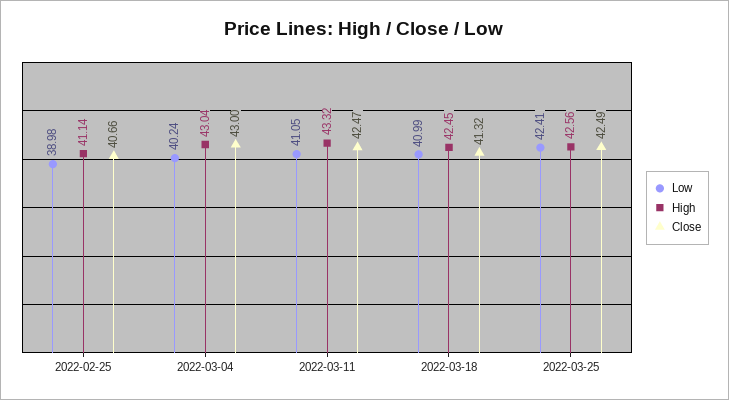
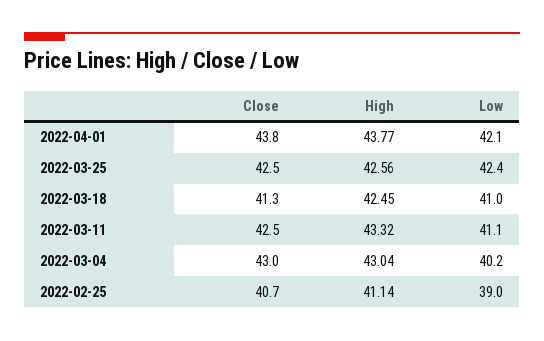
  {
    "Low": {
      "2022-02-25": 38.98,
      "2022-03-04": 40.24,
      "2022-03-11": 41.05,
      "2022-03-18": 40.99,
-     "2022-03-25": 42.41
+     "2022-03-25": 42.41,
+     "2022-04-01": 42.1
    },
    "High": {
      "2022-02-25": 41.14,
      "2022-03-04": 43.04,
      "2022-03-11": 43.32,
      "2022-03-18": 42.45,
-     "2022-03-25": 42.56
+     "2022-03-25": 42.56,
+     "2022-04-01": 43.77
    },
    "Close": {
      "2022-02-25": 40.66,
      "2022-03-04": 43,
      "2022-03-11": 42.47,
      "2022-03-18": 41.32,
-     "2022-03-25": 42.49
+     "2022-03-25": 42.49,
+     "2022-04-01": 43.8
    }
  }

